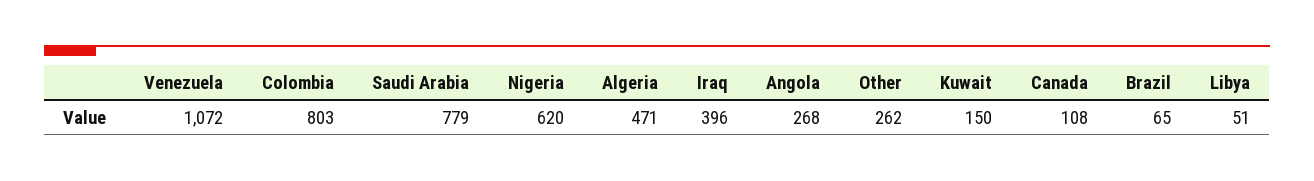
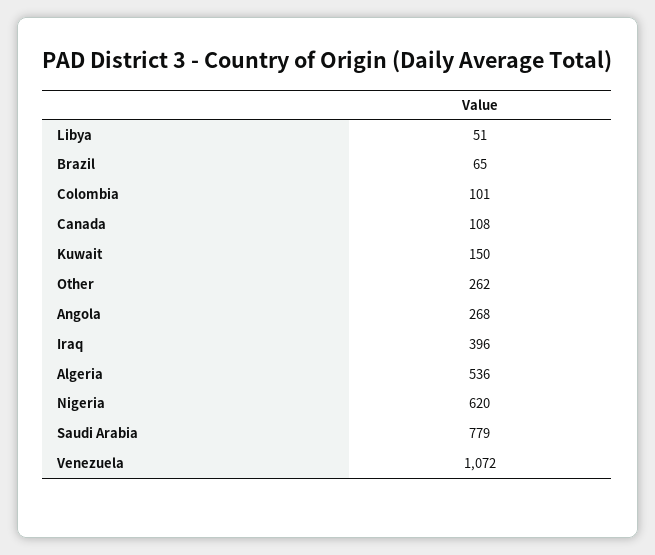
  {
    "Venezuela": 1072,
-   "Colombia": 803,
+   "Colombia": 101,
    "Saudi Arabia": 779,
    "Nigeria": 620,
-   "Algeria": 471,
+   "Algeria": 536,
    "Iraq": 396,
    "Angola": 268,
    "Other": 262,
    "Kuwait": 150,
    "Canada": 108,
    "Brazil": 65,
    "Libya": 51
  }

